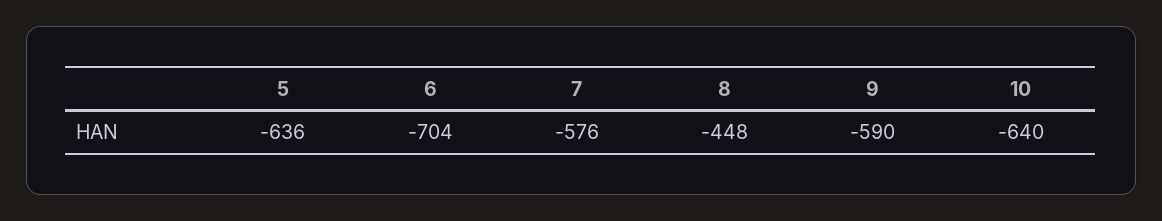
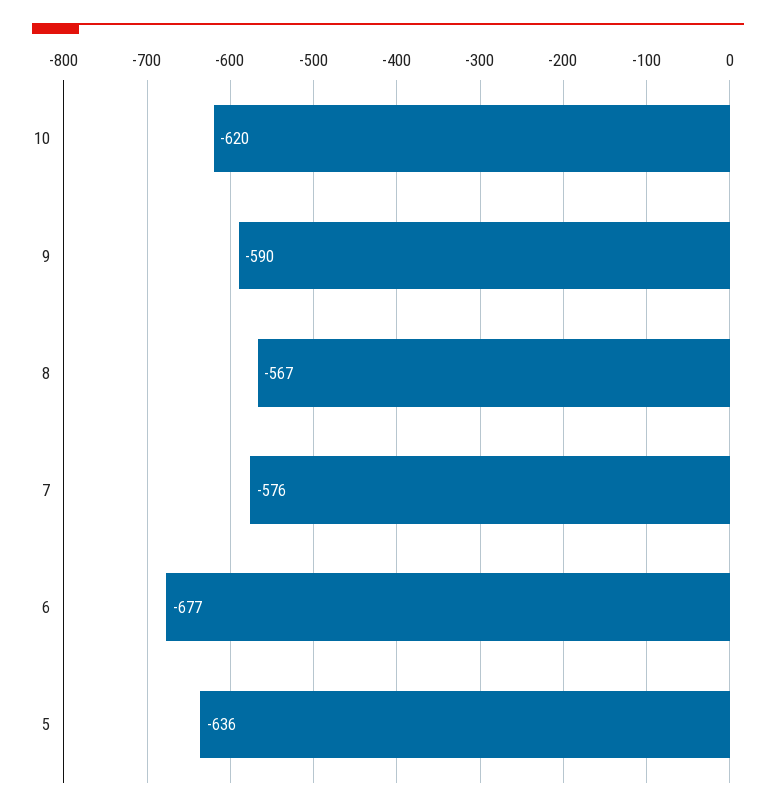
  {
    "5": -636,
-   "6": -704,
+   "6": -677,
    "7": -576,
-   "8": -448,
+   "8": -567,
    "9": -590,
-   "10": -640
+   "10": -620
  }

